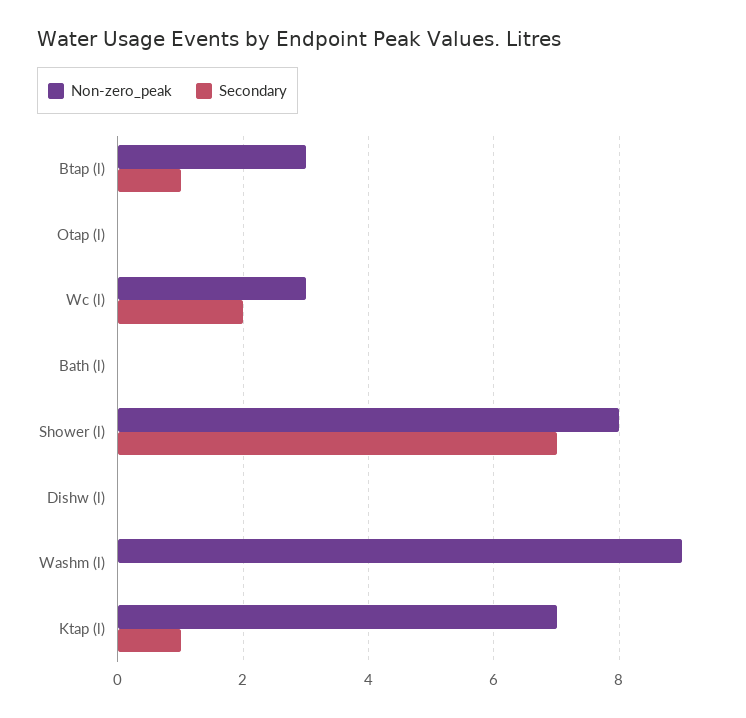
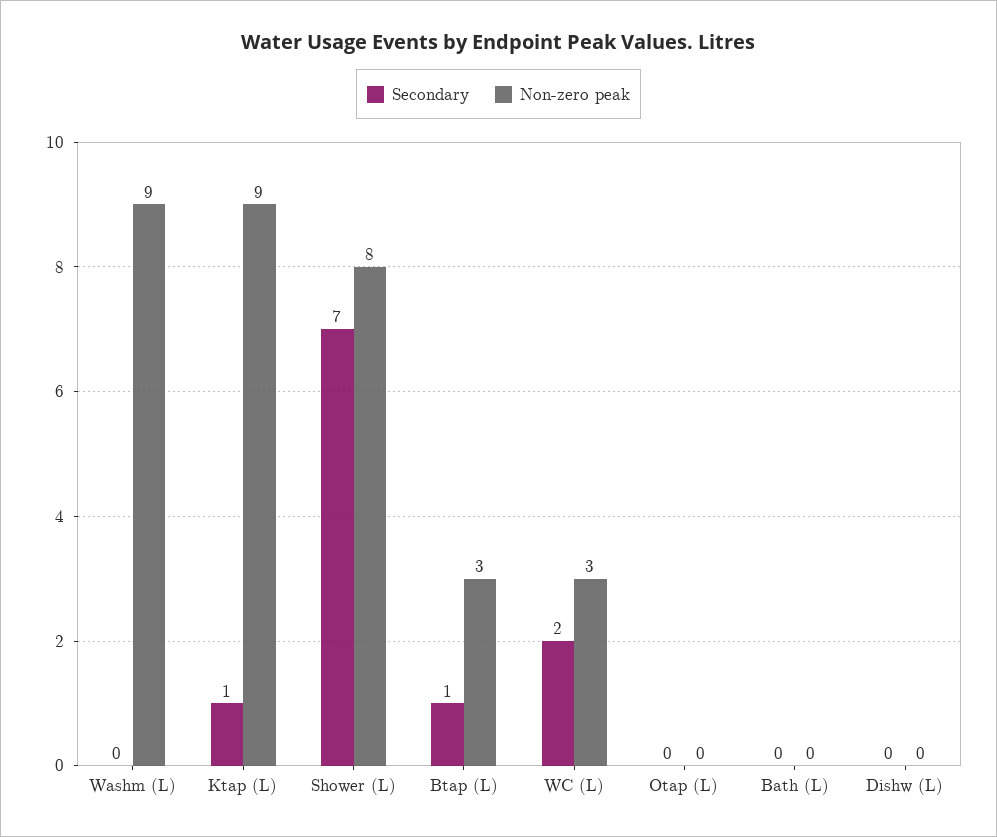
  {
    "Non-zero_peak": {
      "Btap (l)": 3,
      "Otap (l)": 0,
      "Wc (l)": 3,
      "Bath (l)": 0,
      "Shower (l)": 8,
      "Dishw (l)": 0,
      "Washm (l)": 9,
-     "Ktap (l)": 7
+     "Ktap (l)": 9
    },
    "Secondary": {
      "Btap (l)": 1,
      "Otap (l)": 0,
      "Wc (l)": 2,
      "Bath (l)": 0,
      "Shower (l)": 7,
      "Dishw (l)": 0,
      "Washm (l)": 0,
      "Ktap (l)": 1
    }
  }

